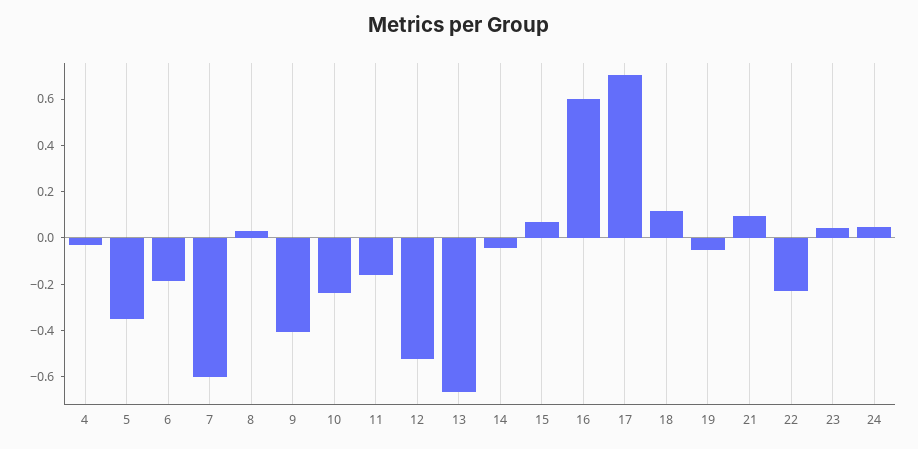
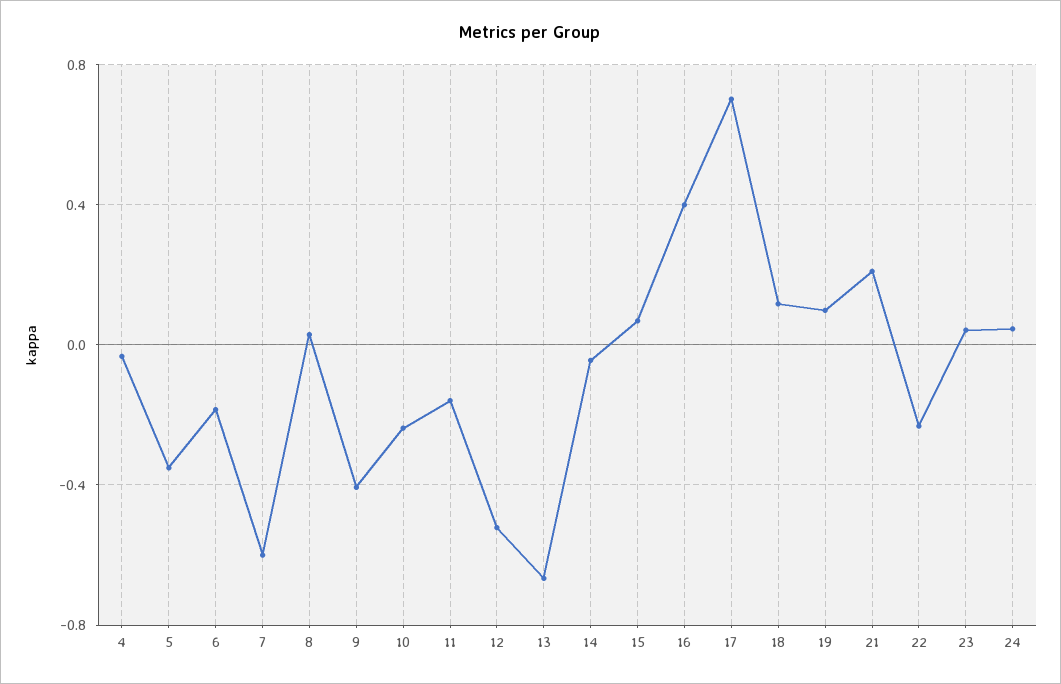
  {
    "4": -0.05,
    "5": -0.35,
    "6": -0.2,
    "7": -0.6,
    "8": 0.05,
    "9": -0.4,
    "10": -0.25,
    "11": -0.15,
    "12": -0.5,
    "13": -0.65,
    "14": -0.05,
    "15": 0.05,
-   "16": 0.6,
+   "16": 0.4,
    "17": 0.7,
    "18": 0.1,
-   "19": -0.05,
+   "19": 0.1,
-   "21": 0.1,
+   "21": 0.2,
    "22": -0.25,
    "23": 0.05,
    "24": 0.05
  }

